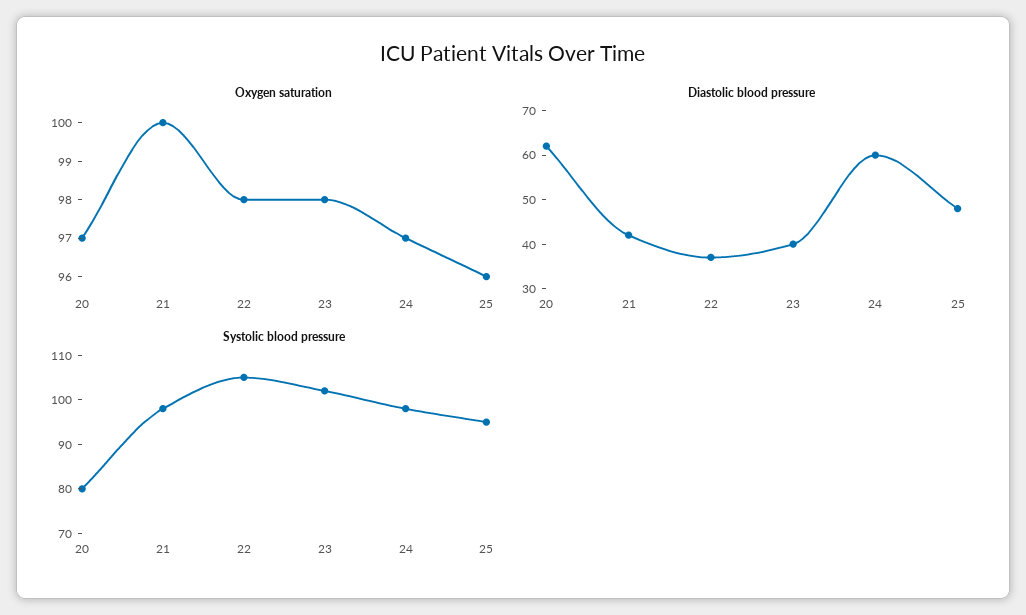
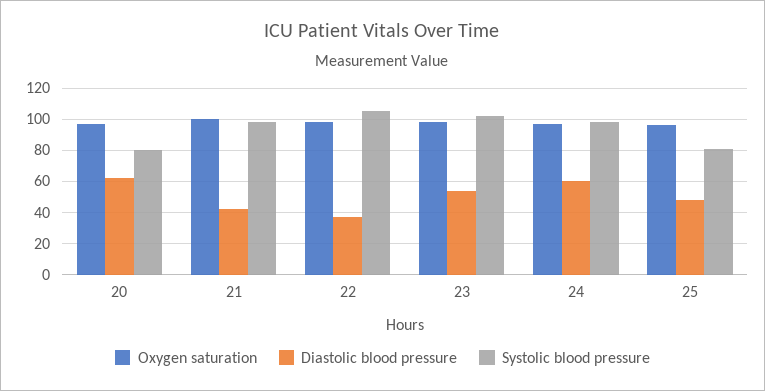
  {
    "Oxygen saturation": {
      "20": 97,
      "21": 100,
      "22": 98,
      "23": 98,
      "24": 97,
      "25": 96
    },
    "Diastolic blood pressure": {
      "20": 60,
      "21": 40,
      "22": 35,
-     "23": 40,
+     "23": 55,
      "24": 60,
      "25": 50
    },
    "Systolic blood pressure": {
      "20": 80,
      "21": 100,
      "22": 105,
      "23": 100,
      "24": 100,
-     "25": 95
+     "25": 80
    }
  }

